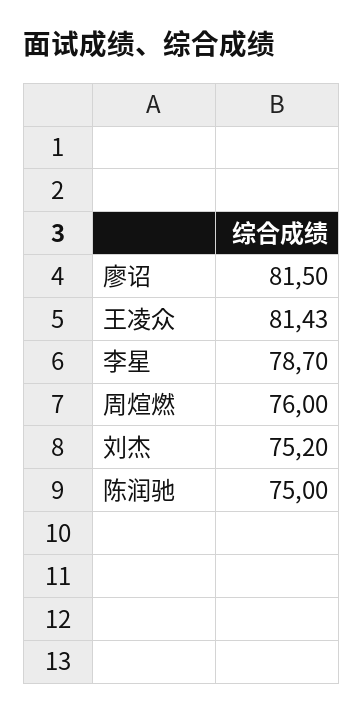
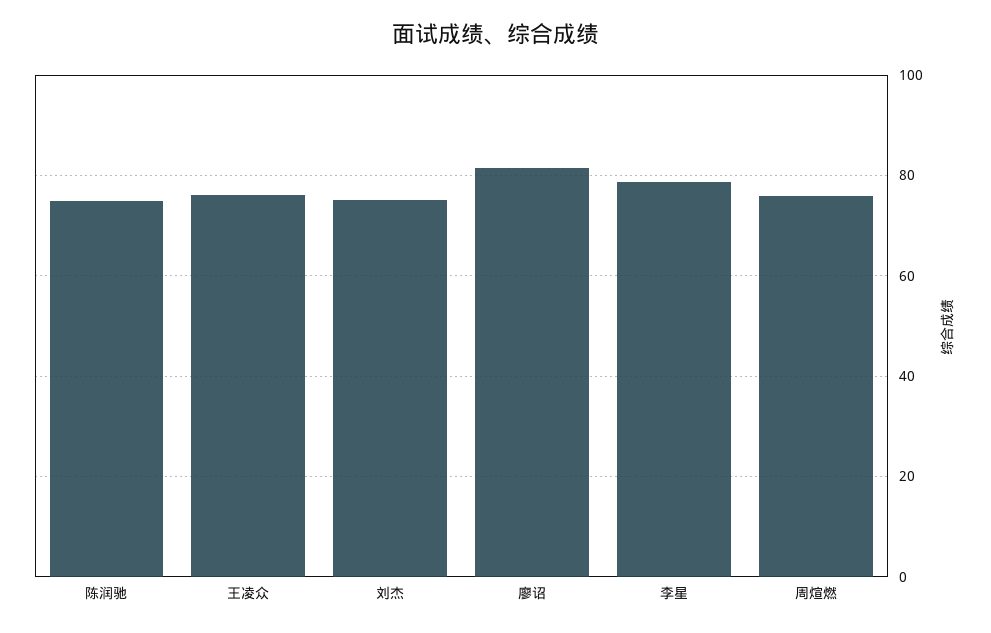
  {
    "廖诏": 81.5,
-   "王凌众": 81.43,
+   "王凌众": 76,
    "李星": 78.7,
    "周煊燃": 76,
    "刘杰": 75.2,
    "陈润驰": 75
  }

